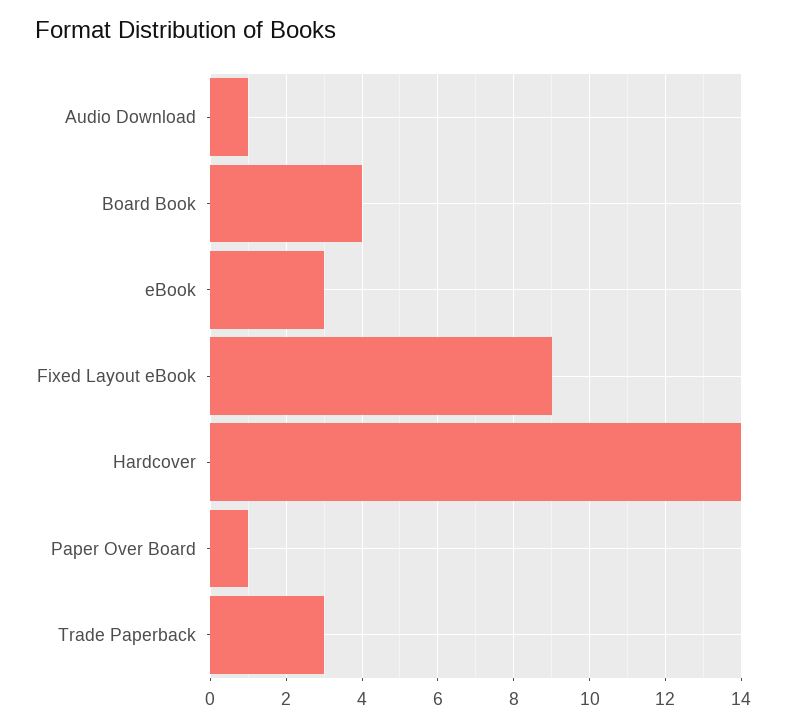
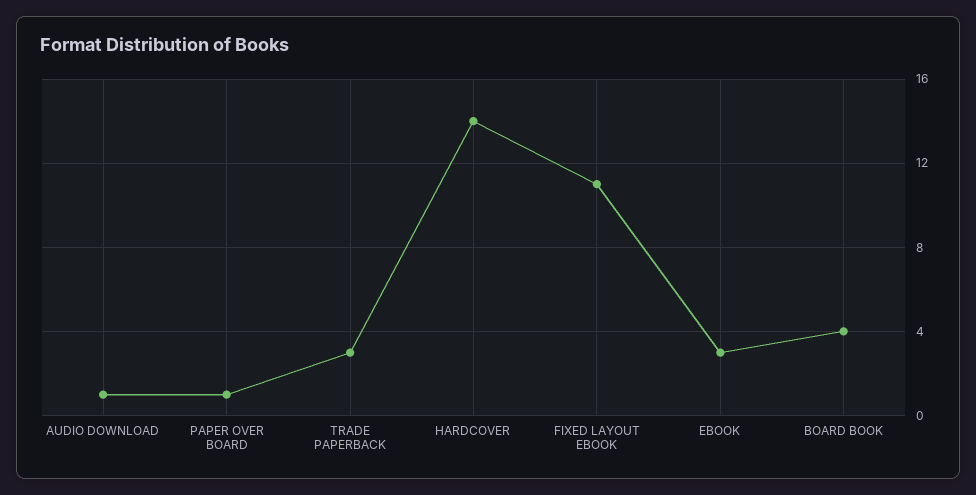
  {
    "Audio Download": 1,
    "Board Book": 4,
    "eBook": 3,
-   "Fixed Layout eBook": 9,
+   "Fixed Layout eBook": 11,
    "Hardcover": 14,
    "Paper Over Board": 1,
    "Trade Paperback": 3
  }

